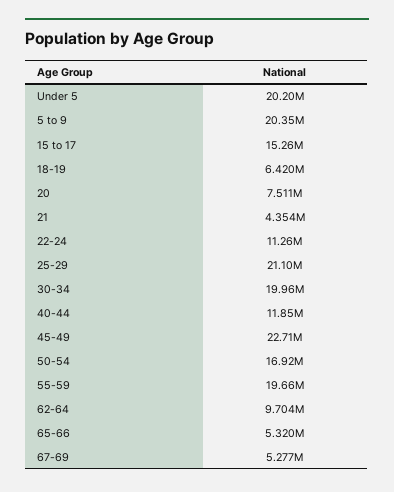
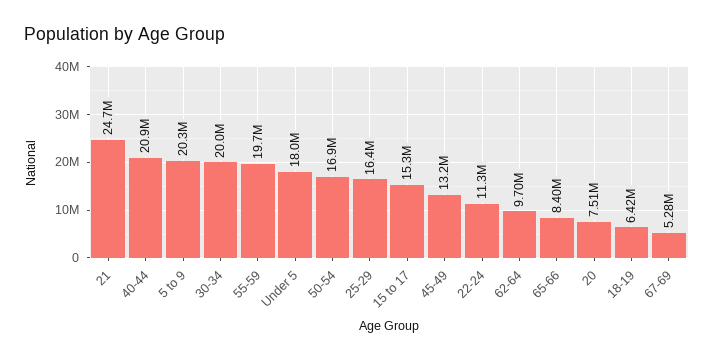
  {
-   "Under 5": 20200000,
+   "Under 5": 18000000,
    "5 to 9": 20350000,
    "15 to 17": 15260000,
    "18-19": 6420000,
    "20": 7511000,
-   "21": 4354000,
+   "21": 24700000,
    "22-24": 11260000,
-   "25-29": 21100000,
+   "25-29": 16400000,
    "30-34": 19960000,
-   "40-44": 11850000,
+   "40-44": 20900000,
-   "45-49": 22710000,
+   "45-49": 13200000,
    "50-54": 16920000,
    "55-59": 19660000,
    "62-64": 9704000,
-   "65-66": 5320000,
+   "65-66": 8400000,
    "67-69": 5277000
  }

